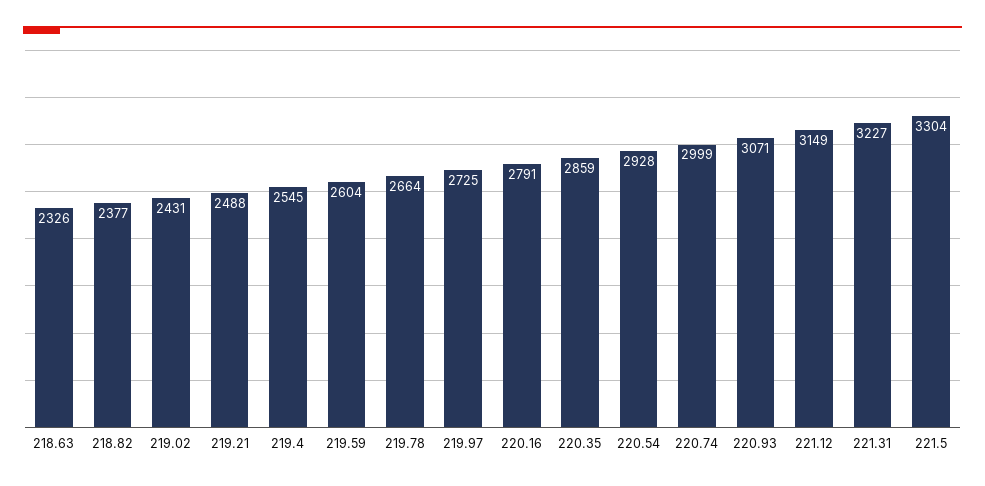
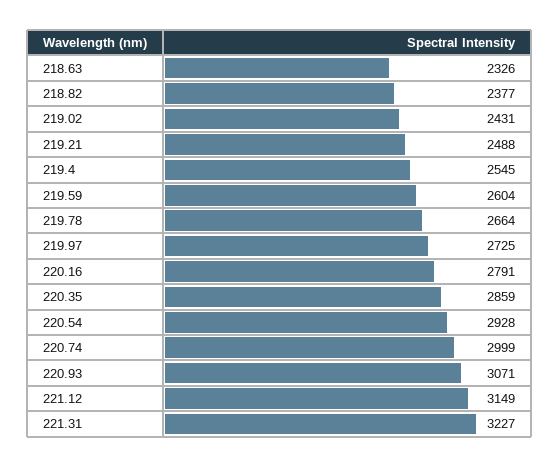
  {
    "218.63": 2326,
    "218.82": 2377,
    "219.02": 2431,
    "219.21": 2488,
    "219.4": 2545,
    "219.59": 2604,
    "219.78": 2664,
    "219.97": 2725,
    "220.16": 2791,
    "220.35": 2859,
    "220.54": 2928,
    "220.74": 2999,
    "220.93": 3071,
    "221.12": 3149,
-   "221.31": 3227,
+   "221.31": 3227
-   "221.5": 3304
  }

